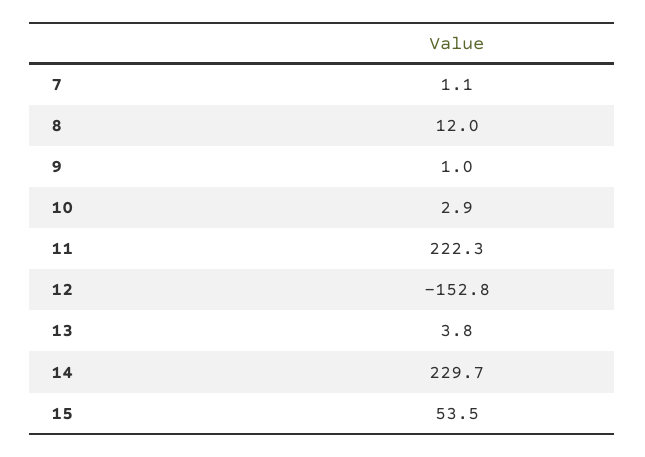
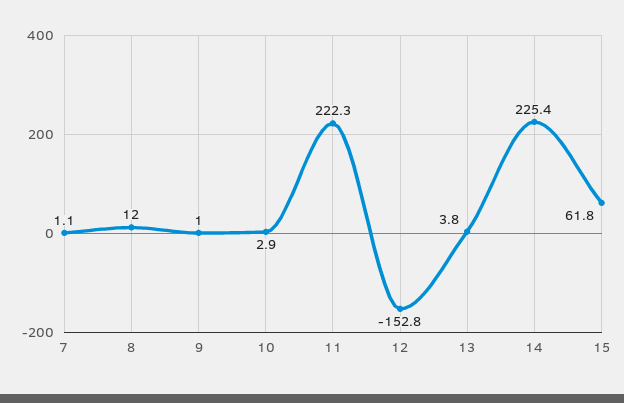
  {
    "7": 1.1,
    "8": 12,
    "9": 1,
    "10": 2.9,
    "11": 222.3,
    "12": -152.8,
    "13": 3.8,
-   "14": 229.7,
+   "14": 225.4,
-   "15": 53.5
+   "15": 61.8
  }

